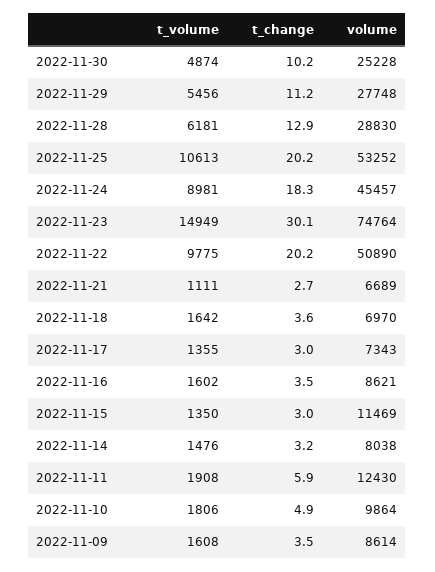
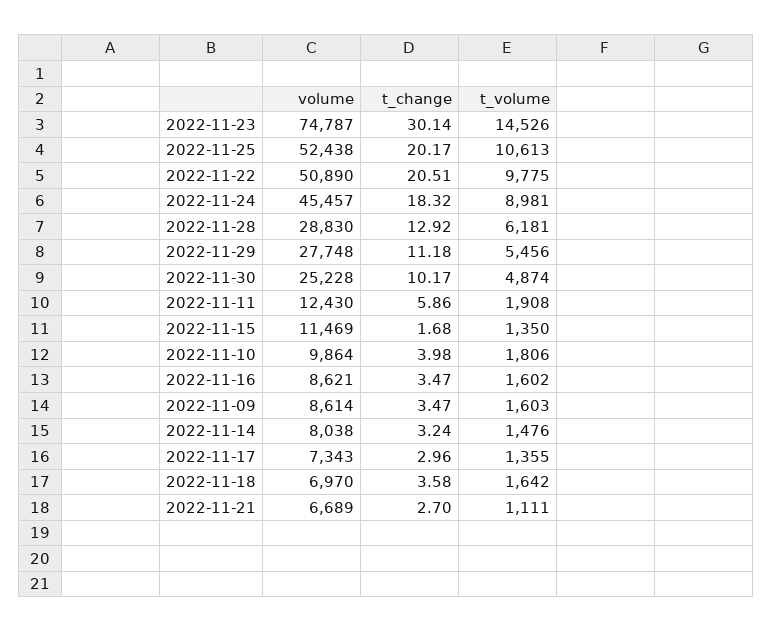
  {
    "t_volume": {
      "2022-11-30": 4874,
      "2022-11-29": 5456,
      "2022-11-28": 6181,
      "2022-11-25": 10613,
      "2022-11-24": 8981,
-     "2022-11-23": 14949,
+     "2022-11-23": 14526,
      "2022-11-22": 9775,
      "2022-11-21": 1111,
      "2022-11-18": 1642,
      "2022-11-17": 1355,
      "2022-11-16": 1602,
      "2022-11-15": 1350,
      "2022-11-14": 1476,
      "2022-11-11": 1908,
      "2022-11-10": 1806,
-     "2022-11-09": 1608
+     "2022-11-09": 1603
    },
    "t_change": {
      "2022-11-30": 10.17,
      "2022-11-29": 11.18,
      "2022-11-28": 12.92,
      "2022-11-25": 20.17,
      "2022-11-24": 18.32,
      "2022-11-23": 30.14,
-     "2022-11-22": 20.2,
+     "2022-11-22": 20.51,
      "2022-11-21": 2.7,
      "2022-11-18": 3.58,
      "2022-11-17": 2.96,
      "2022-11-16": 3.47,
-     "2022-11-15": 3,
+     "2022-11-15": 1.68,
      "2022-11-14": 3.24,
      "2022-11-11": 5.86,
-     "2022-11-10": 4.9,
+     "2022-11-10": 3.98,
      "2022-11-09": 3.47
    },
    "volume": {
      "2022-11-30": 25228,
      "2022-11-29": 27748,
      "2022-11-28": 28830,
-     "2022-11-25": 53252,
+     "2022-11-25": 52438,
      "2022-11-24": 45457,
-     "2022-11-23": 74764,
+     "2022-11-23": 74787,
      "2022-11-22": 50890,
      "2022-11-21": 6689,
      "2022-11-18": 6970,
      "2022-11-17": 7343,
      "2022-11-16": 8621,
      "2022-11-15": 11469,
      "2022-11-14": 8038,
      "2022-11-11": 12430,
      "2022-11-10": 9864,
      "2022-11-09": 8614
    }
  }

